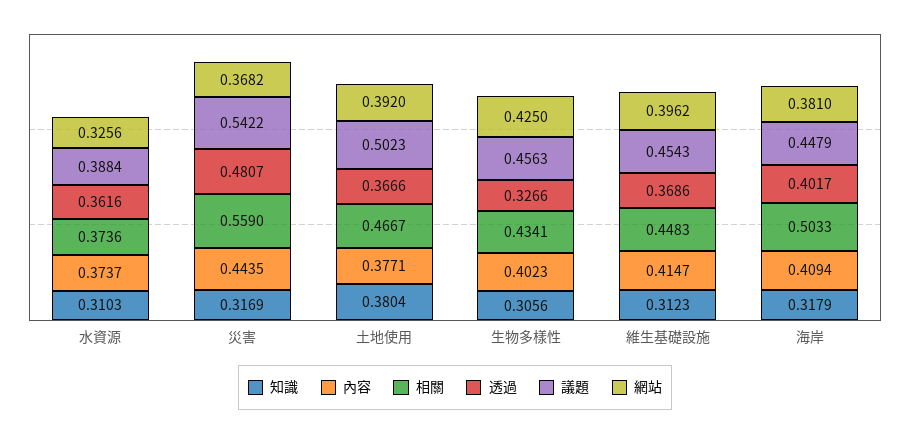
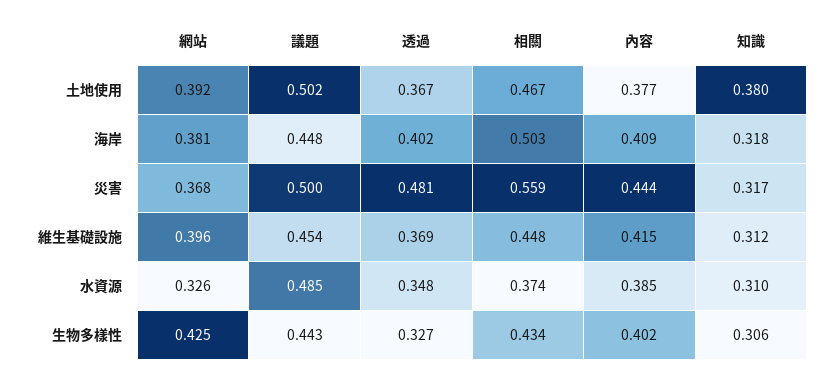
  {
    "知識": {
      "水資源": 0.3103,
      "災害": 0.3169,
      "土地使用": 0.3804,
      "生物多樣性": 0.3056,
      "維生基礎設施": 0.3123,
      "海岸": 0.3179
    },
    "內容": {
-     "水資源": 0.3737,
+     "水資源": 0.385,
      "災害": 0.4435,
      "土地使用": 0.3771,
      "生物多樣性": 0.4023,
      "維生基礎設施": 0.4147,
      "海岸": 0.4094
    },
    "相關": {
      "水資源": 0.3736,
      "災害": 0.559,
      "土地使用": 0.4667,
      "生物多樣性": 0.4341,
      "維生基礎設施": 0.4483,
      "海岸": 0.5033
    },
    "透過": {
-     "水資源": 0.3616,
+     "水資源": 0.348,
      "災害": 0.4807,
      "土地使用": 0.3666,
      "生物多樣性": 0.3266,
      "維生基礎設施": 0.3686,
      "海岸": 0.4017
    },
    "議題": {
-     "水資源": 0.3884,
+     "水資源": 0.485,
-     "災害": 0.5422,
+     "災害": 0.5,
      "土地使用": 0.5023,
-     "生物多樣性": 0.4563,
+     "生物多樣性": 0.443,
      "維生基礎設施": 0.4543,
      "海岸": 0.4479
    },
    "網站": {
      "水資源": 0.3256,
      "災害": 0.3682,
      "土地使用": 0.392,
      "生物多樣性": 0.425,
      "維生基礎設施": 0.3962,
      "海岸": 0.381
    }
  }

